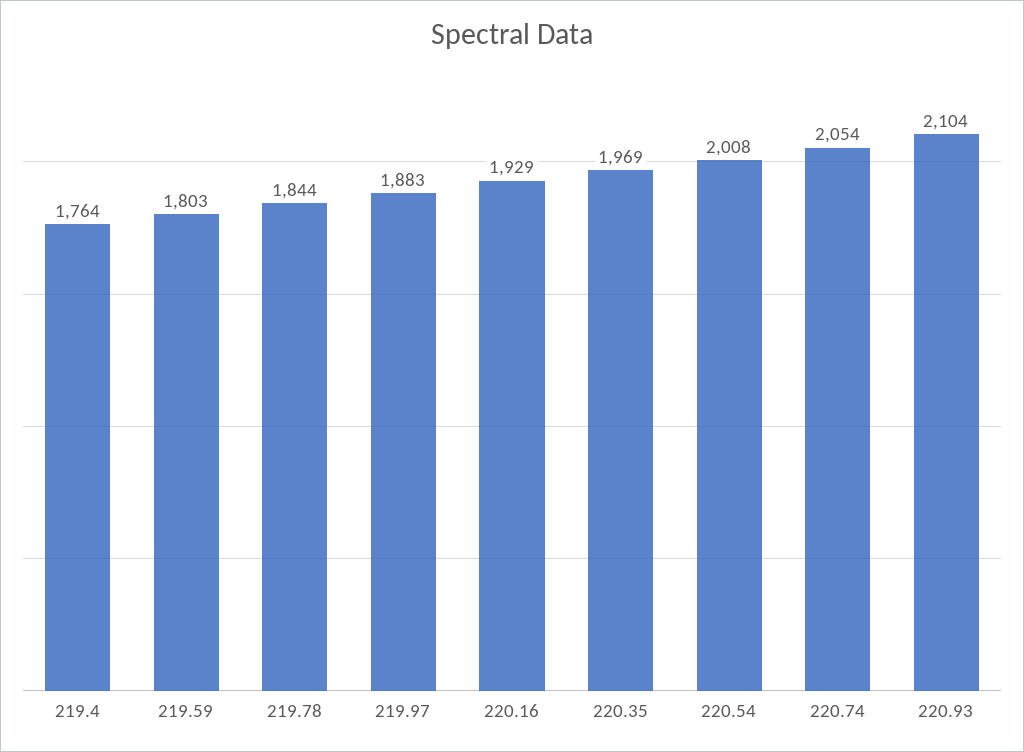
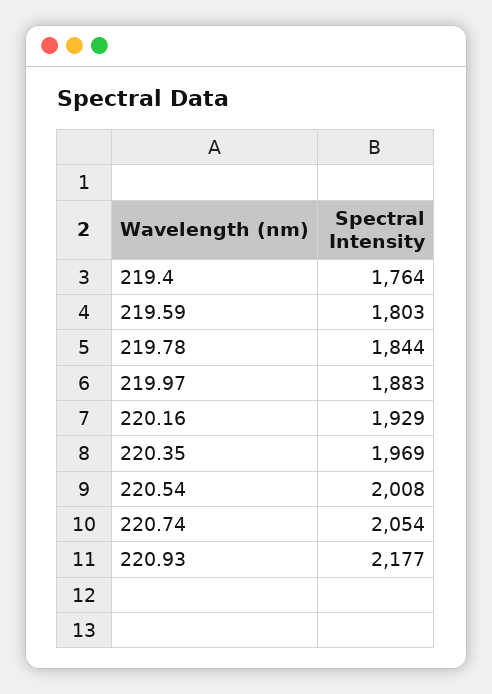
  {
    "219.4": 1764,
    "219.59": 1803,
    "219.78": 1844,
    "219.97": 1883,
    "220.16": 1929,
    "220.35": 1969,
    "220.54": 2008,
    "220.74": 2054,
-   "220.93": 2104
+   "220.93": 2177
  }

